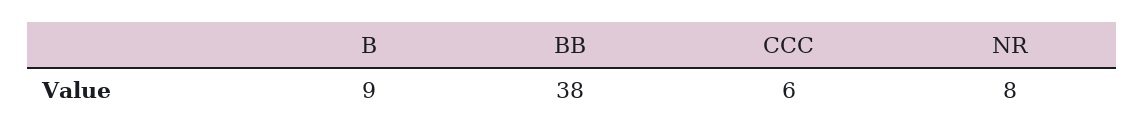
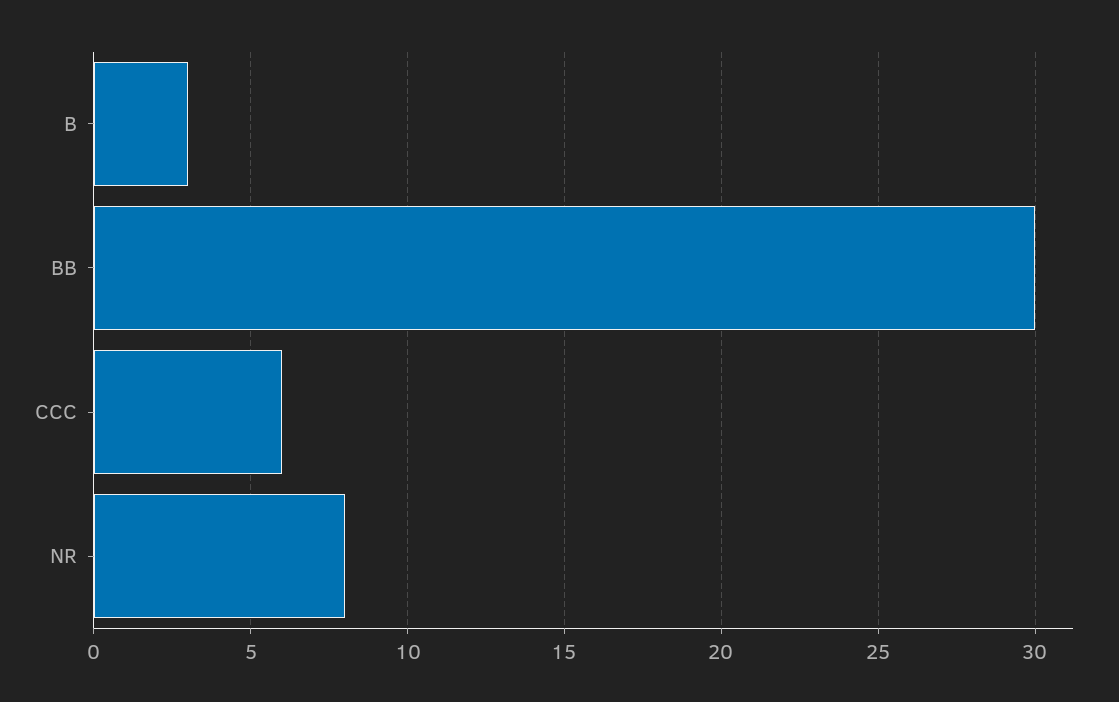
  {
-   "B": 9,
+   "B": 3,
-   "BB": 38,
+   "BB": 30,
    "CCC": 6,
    "NR": 8
  }

